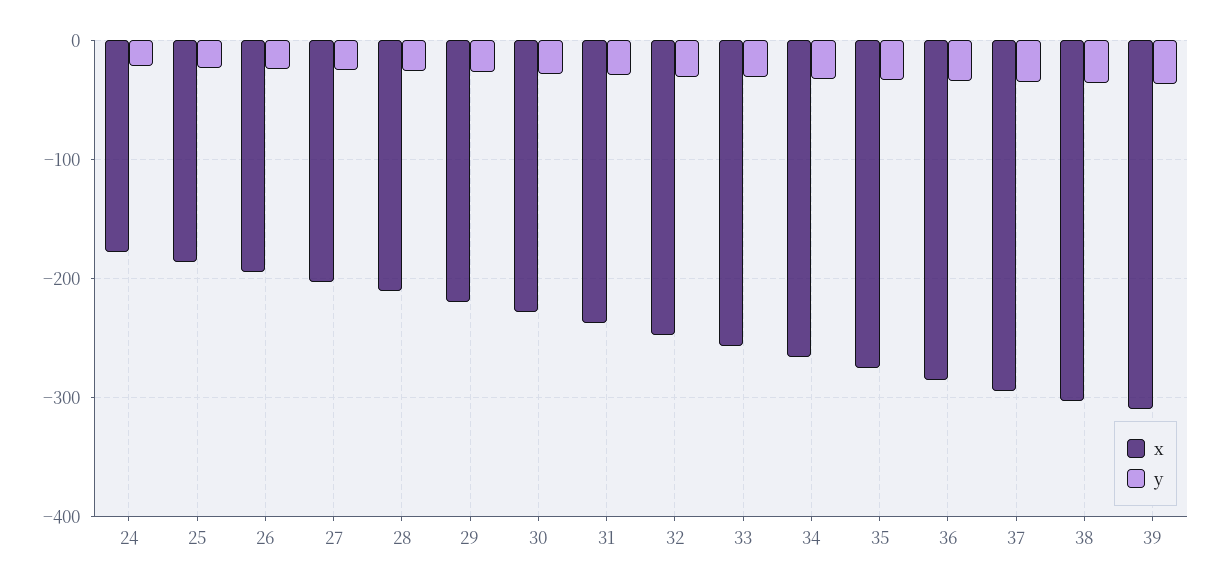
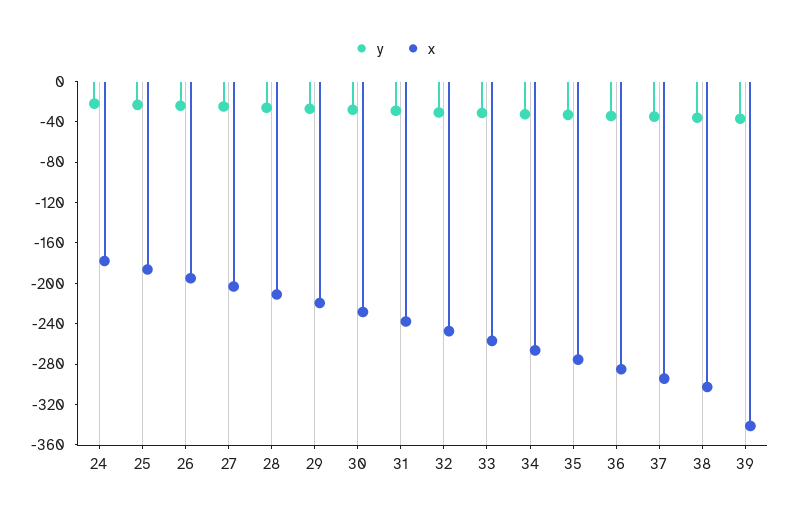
  {
    "x": {
      "24": -180,
      "25": -190,
      "26": -200,
      "27": -200,
      "28": -210,
      "29": -220,
      "30": -230,
      "31": -240,
      "32": -250,
      "33": -260,
      "34": -270,
      "35": -280,
      "36": -290,
      "37": -290,
      "38": -300,
-     "39": -310
+     "39": -340
    },
    "y": {
      "24": -20,
      "25": -20,
      "26": -20,
      "27": -20,
      "28": -30,
      "29": -30,
      "30": -30,
      "31": -30,
      "32": -30,
      "33": -30,
      "34": -30,
      "35": -30,
      "36": -30,
      "37": -30,
      "38": -40,
      "39": -40
    }
  }

